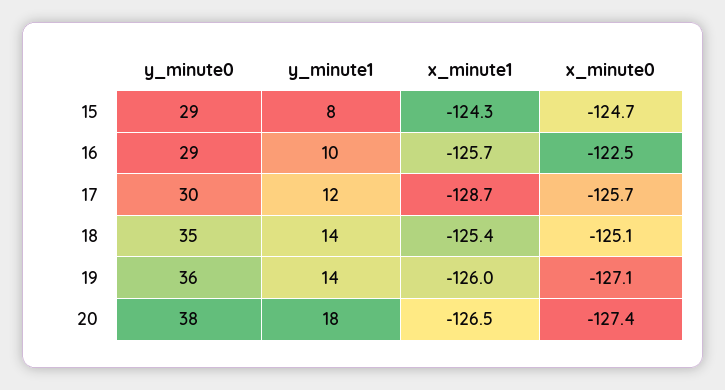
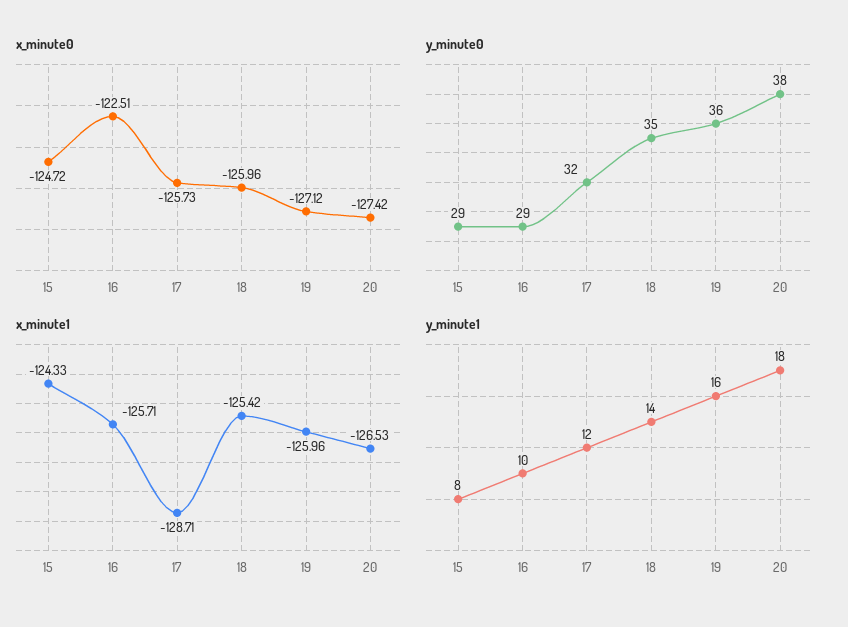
  {
    "y_minute0": {
      "15": 29,
      "16": 29,
-     "17": 30,
+     "17": 32,
      "18": 35,
      "19": 36,
      "20": 38
    },
    "y_minute1": {
      "15": 8,
      "16": 10,
      "17": 12,
      "18": 14,
-     "19": 14,
+     "19": 16,
      "20": 18
    },
    "x_minute1": {
      "15": -124.33,
      "16": -125.71,
      "17": -128.71,
      "18": -125.42,
      "19": -125.96,
      "20": -126.53
    },
    "x_minute0": {
      "15": -124.72,
      "16": -122.51,
      "17": -125.73,
-     "18": -125.1,
+     "18": -125.96,
      "19": -127.12,
      "20": -127.42
    }
  }

